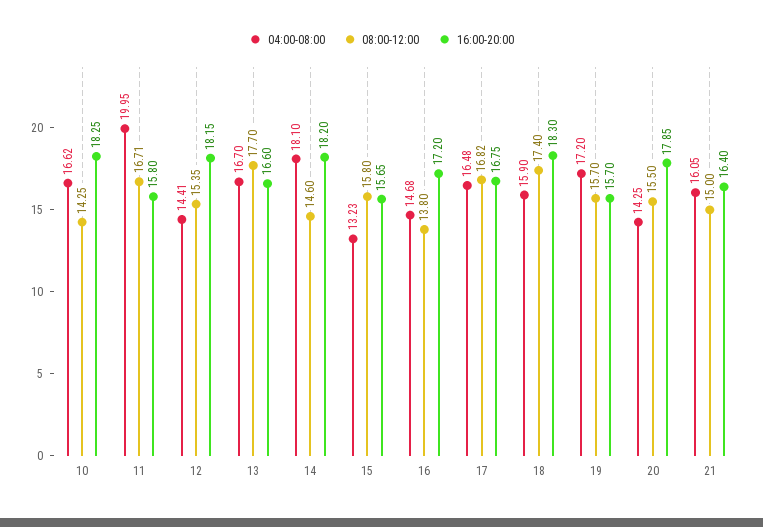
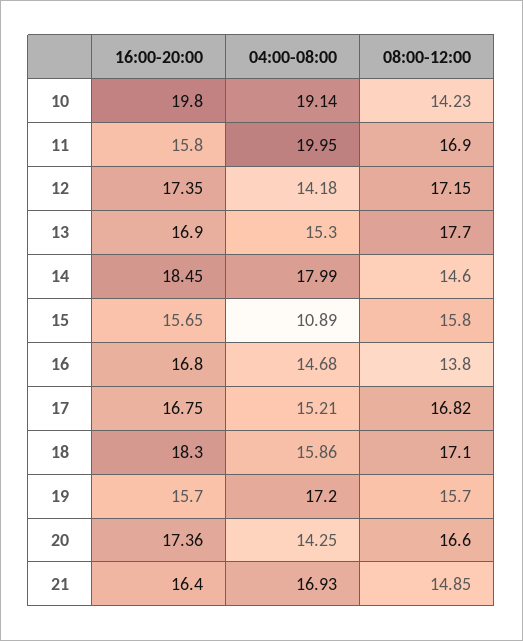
  {
    "04:00-08:00": {
-     "10": 16.62,
+     "10": 19.14,
      "11": 19.95,
-     "12": 14.41,
+     "12": 14.18,
-     "13": 16.7,
+     "13": 15.3,
-     "14": 18.1,
+     "14": 17.99,
-     "15": 13.23,
+     "15": 10.89,
      "16": 14.68,
-     "17": 16.48,
+     "17": 15.21,
-     "18": 15.9,
+     "18": 15.86,
      "19": 17.2,
      "20": 14.25,
-     "21": 16.05
+     "21": 16.93
    },
    "08:00-12:00": {
-     "10": 14.25,
+     "10": 14.23,
-     "11": 16.71,
+     "11": 16.9,
-     "12": 15.35,
+     "12": 17.15,
      "13": 17.7,
      "14": 14.6,
      "15": 15.8,
      "16": 13.8,
      "17": 16.82,
-     "18": 17.4,
+     "18": 17.1,
      "19": 15.7,
-     "20": 15.5,
+     "20": 16.6,
-     "21": 15
+     "21": 14.85
    },
    "16:00-20:00": {
-     "10": 18.25,
+     "10": 19.8,
      "11": 15.8,
-     "12": 18.15,
+     "12": 17.35,
-     "13": 16.6,
+     "13": 16.9,
-     "14": 18.2,
+     "14": 18.45,
      "15": 15.65,
-     "16": 17.2,
+     "16": 16.8,
      "17": 16.75,
      "18": 18.3,
      "19": 15.7,
-     "20": 17.85,
+     "20": 17.36,
      "21": 16.4
    }
  }

